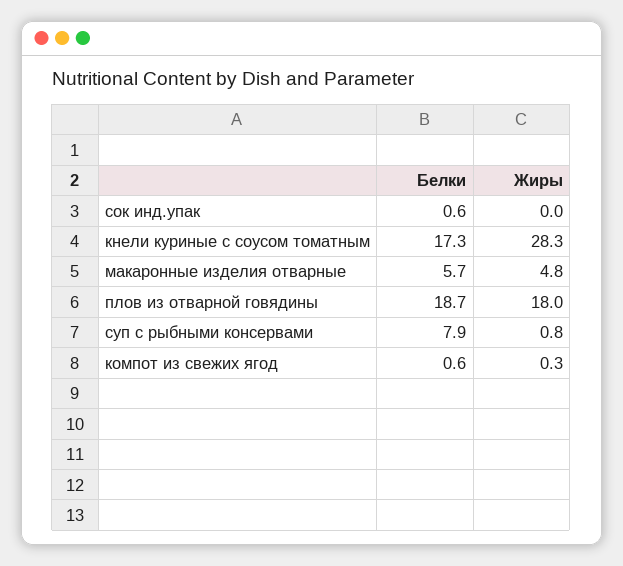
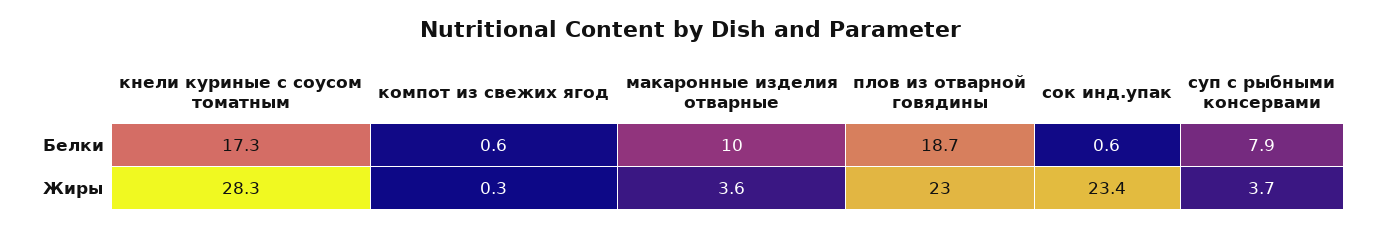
  {
    "Белки": {
      "сок инд.упак": 0.6,
      "кнели куриные с соусом томатным": 17.3,
-     "макаронные изделия отварные": 5.7,
+     "макаронные изделия отварные": 10,
      "плов из отварной говядины": 18.7,
      "суп с рыбными консервами": 7.9,
      "компот из свежих ягод": 0.6
    },
    "Жиры": {
-     "сок инд.упак": 0,
+     "сок инд.упак": 23.4,
      "кнели куриные с соусом томатным": 28.3,
-     "макаронные изделия отварные": 4.8,
+     "макаронные изделия отварные": 3.6,
-     "плов из отварной говядины": 18,
+     "плов из отварной говядины": 23,
-     "суп с рыбными консервами": 0.8,
+     "суп с рыбными консервами": 3.7,
      "компот из свежих ягод": 0.3
    }
  }

